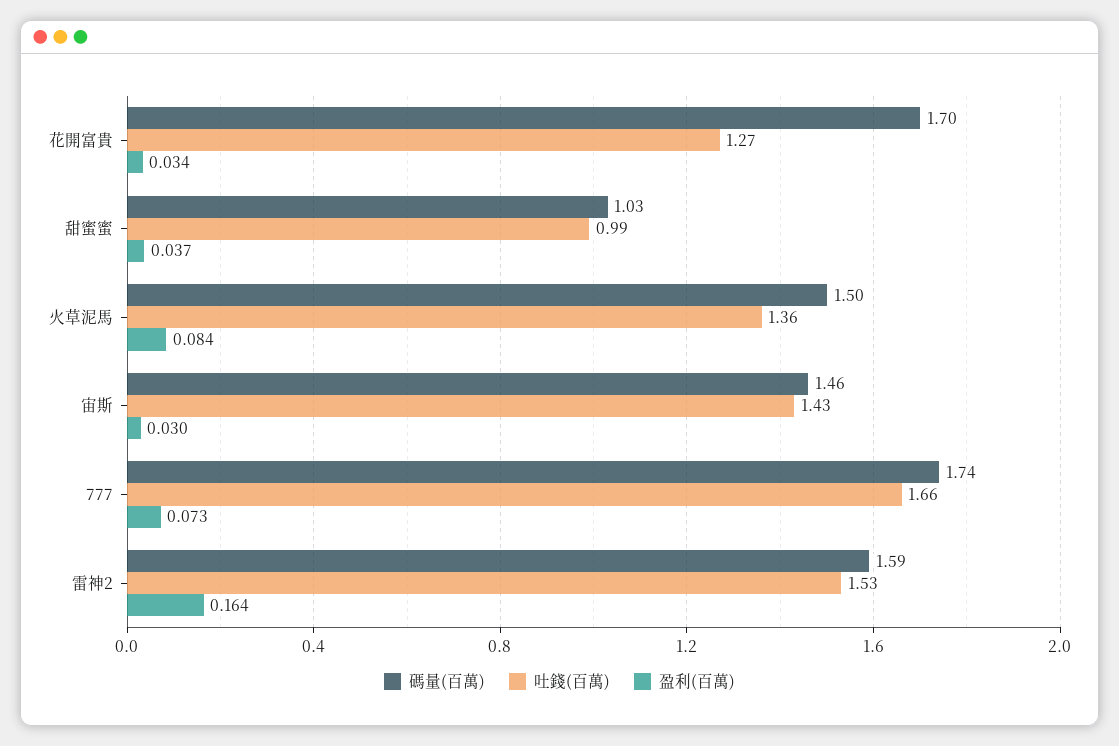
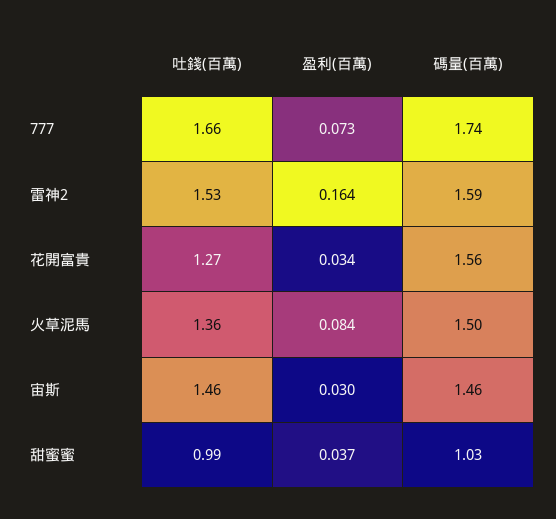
  {
    "碼量(百萬)": {
-     "花開富貴": 1.7,
+     "花開富貴": 1.56,
      "甜蜜蜜": 1.03,
      "火草泥馬": 1.5,
      "宙斯": 1.46,
      "777": 1.74,
      "雷神2": 1.59
    },
    "吐錢(百萬)": {
      "花開富貴": 1.27,
      "甜蜜蜜": 0.99,
      "火草泥馬": 1.36,
-     "宙斯": 1.43,
+     "宙斯": 1.46,
      "777": 1.66,
      "雷神2": 1.53
    },
    "盈利(百萬)": {
      "花開富貴": 0.034,
      "甜蜜蜜": 0.037,
      "火草泥馬": 0.084,
      "宙斯": 0.03,
      "777": 0.073,
      "雷神2": 0.164
    }
  }

